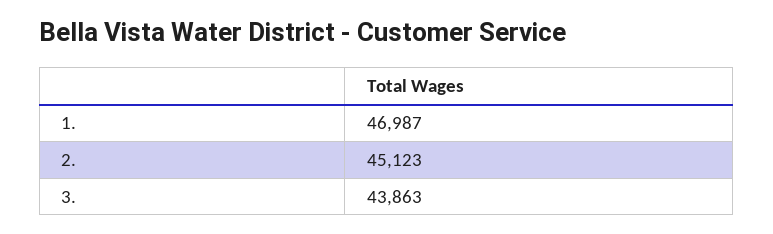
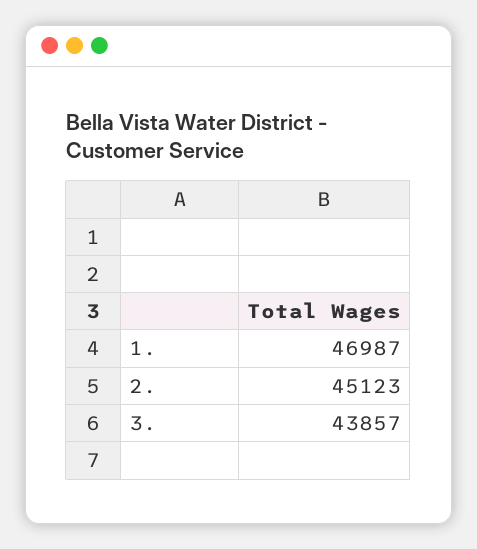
  {
    "1.": 46987,
    "2.": 45123,
-   "3.": 43863
+   "3.": 43857
  }

